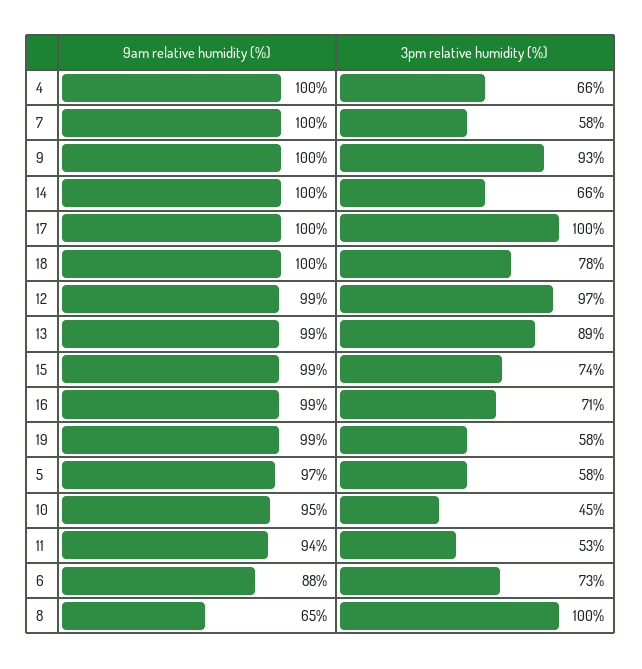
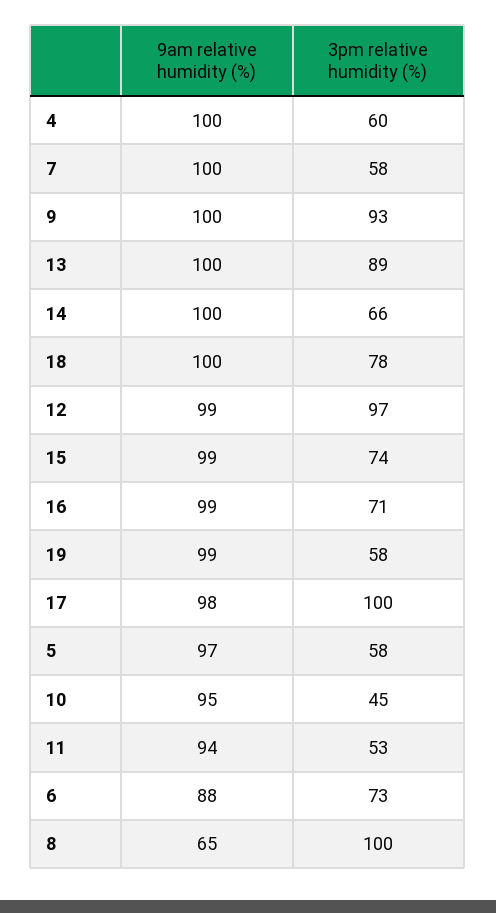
  {
    "9am relative humidity (%)": {
      "4": 100,
      "7": 100,
      "9": 100,
      "14": 100,
-     "17": 100,
+     "17": 98,
      "18": 100,
      "12": 99,
-     "13": 99,
+     "13": 100,
      "15": 99,
      "16": 99,
      "19": 99,
      "5": 97,
      "10": 95,
      "11": 94,
      "6": 88,
      "8": 65
    },
    "3pm relative humidity (%)": {
-     "4": 66,
+     "4": 60,
      "7": 58,
      "9": 93,
      "14": 66,
      "17": 100,
      "18": 78,
      "12": 97,
      "13": 89,
      "15": 74,
      "16": 71,
      "19": 58,
      "5": 58,
      "10": 45,
      "11": 53,
      "6": 73,
      "8": 100
    }
  }

